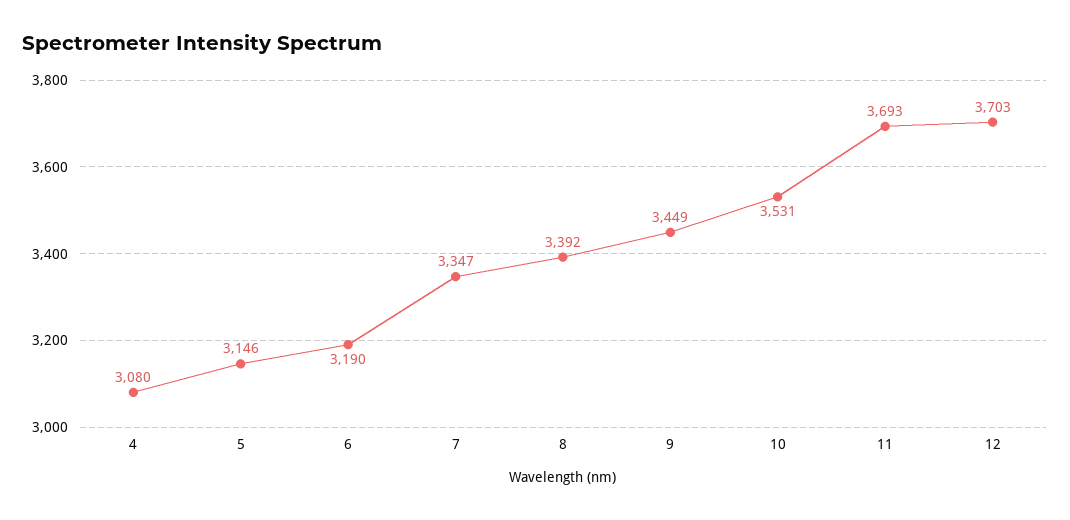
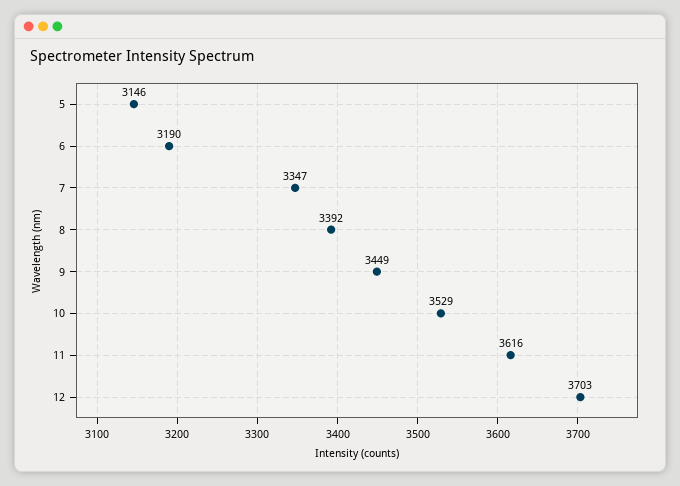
  {
-   "4": 3080,
    "5": 3146,
    "6": 3190,
    "7": 3347,
    "8": 3392,
    "9": 3449,
-   "10": 3531,
+   "10": 3529,
-   "11": 3693,
+   "11": 3616,
    "12": 3703
  }

